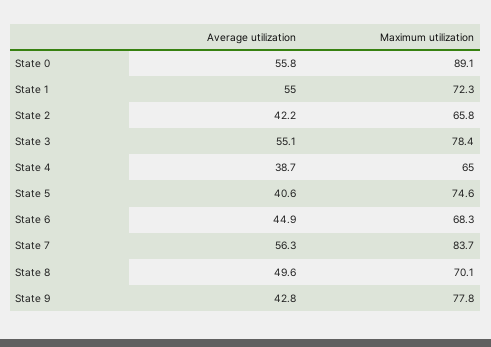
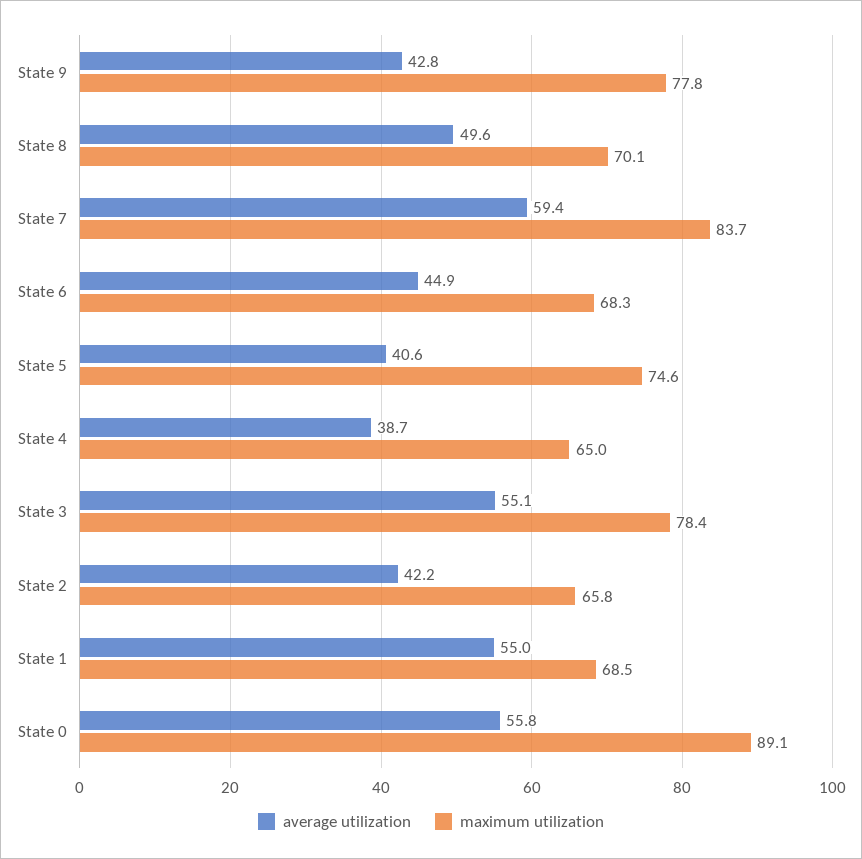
  {
    "Average utilization": {
      "State 0": 55.8,
      "State 1": 55,
      "State 2": 42.2,
      "State 3": 55.1,
      "State 4": 38.7,
      "State 5": 40.6,
      "State 6": 44.9,
-     "State 7": 56.3,
+     "State 7": 59.4,
      "State 8": 49.6,
      "State 9": 42.8
    },
    "Maximum utilization": {
      "State 0": 89.1,
-     "State 1": 72.3,
+     "State 1": 68.5,
      "State 2": 65.8,
      "State 3": 78.4,
      "State 4": 65,
      "State 5": 74.6,
      "State 6": 68.3,
      "State 7": 83.7,
      "State 8": 70.1,
      "State 9": 77.8
    }
  }

